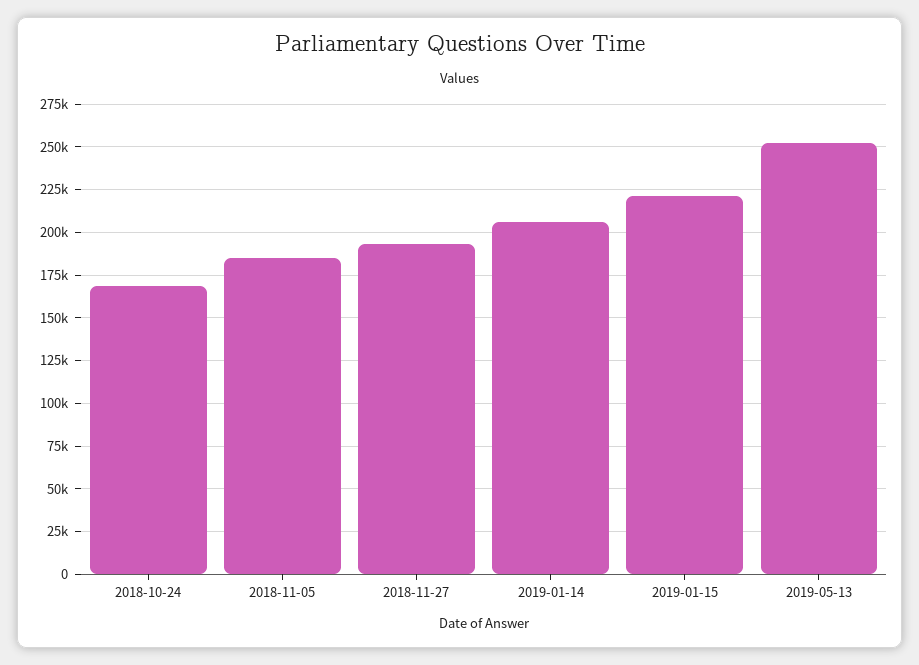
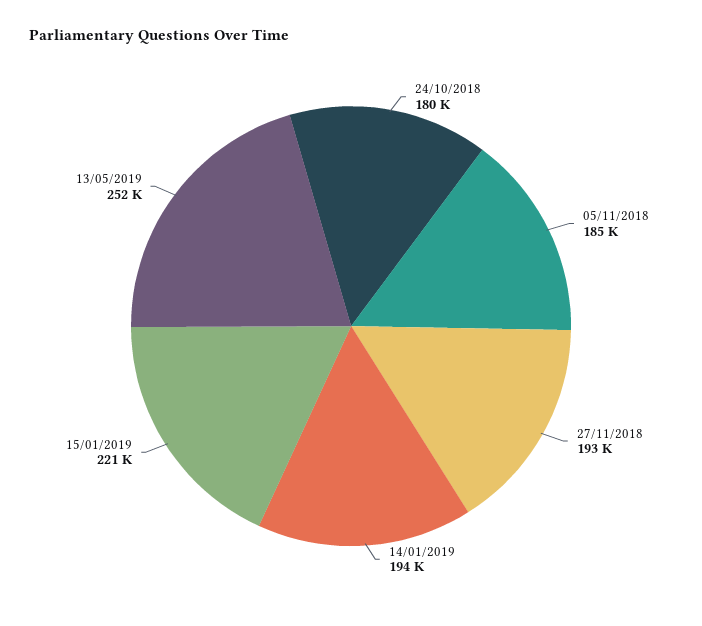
  {
-   "2018-10-24": 170000,
+   "2018-10-24": 180000,
    "2018-11-05": 185000,
    "2018-11-27": 193000,
-   "2019-01-14": 205000,
+   "2019-01-14": 194000,
    "2019-01-15": 221000,
    "2019-05-13": 252000
  }

